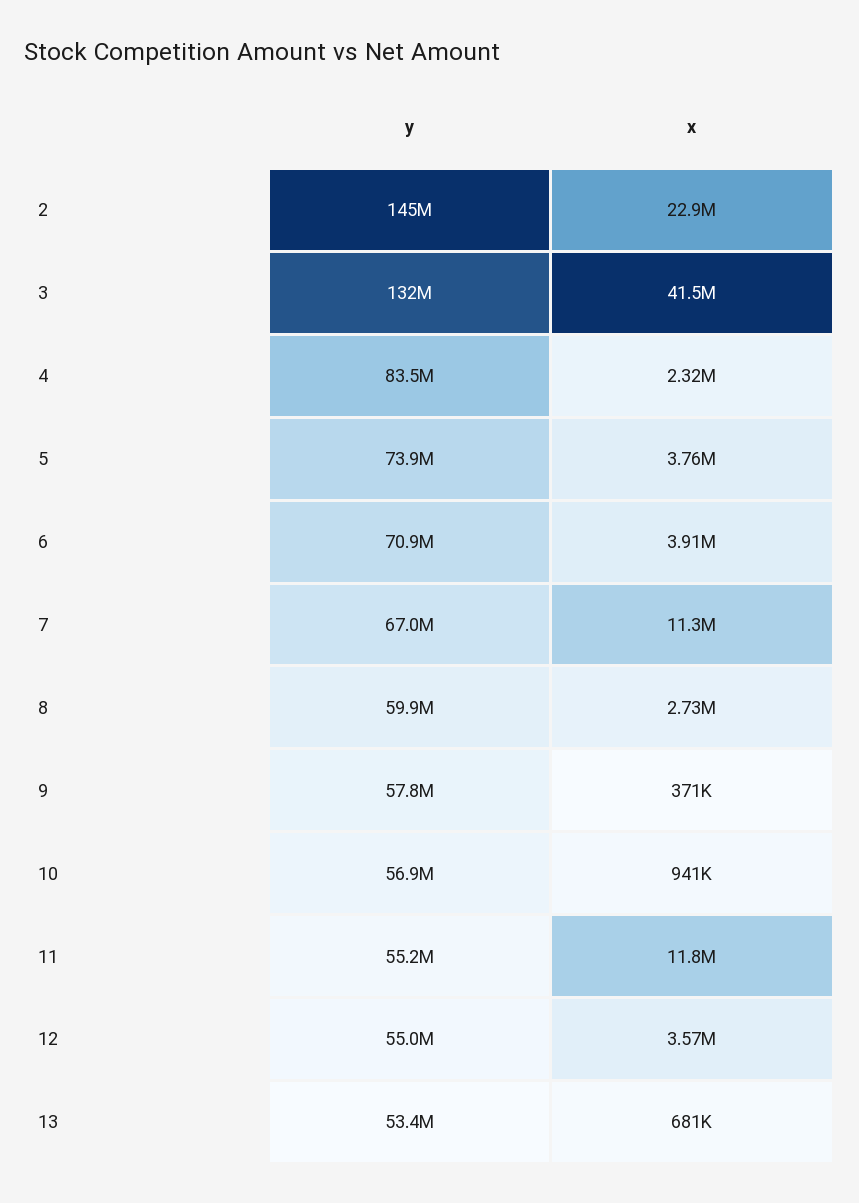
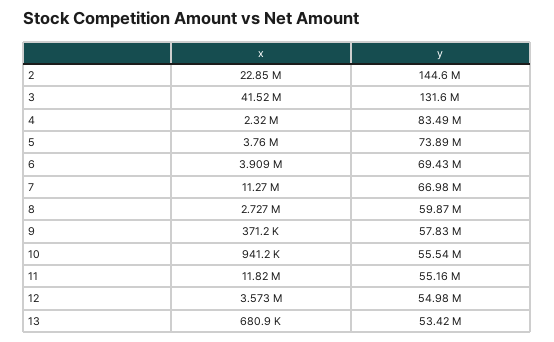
  {
    "y": {
      "2": 144600000,
      "3": 131600000,
      "4": 83490000,
      "5": 73890000,
-     "6": 70900000,
+     "6": 69430000,
      "7": 66980000,
      "8": 59870000,
      "9": 57830000,
-     "10": 56900000,
+     "10": 55540000,
      "11": 55160000,
      "12": 54980000,
      "13": 53420000
    },
    "x": {
      "2": 22850000,
      "3": 41520000,
      "4": 2320000,
      "5": 3760000,
      "6": 3909000,
      "7": 11270000,
      "8": 2727000,
      "9": 371200,
      "10": 941200,
      "11": 11820000,
      "12": 3573000,
      "13": 680900
    }
  }

